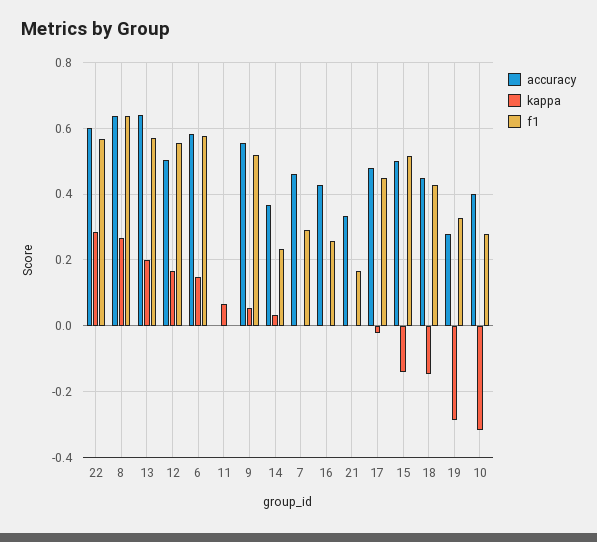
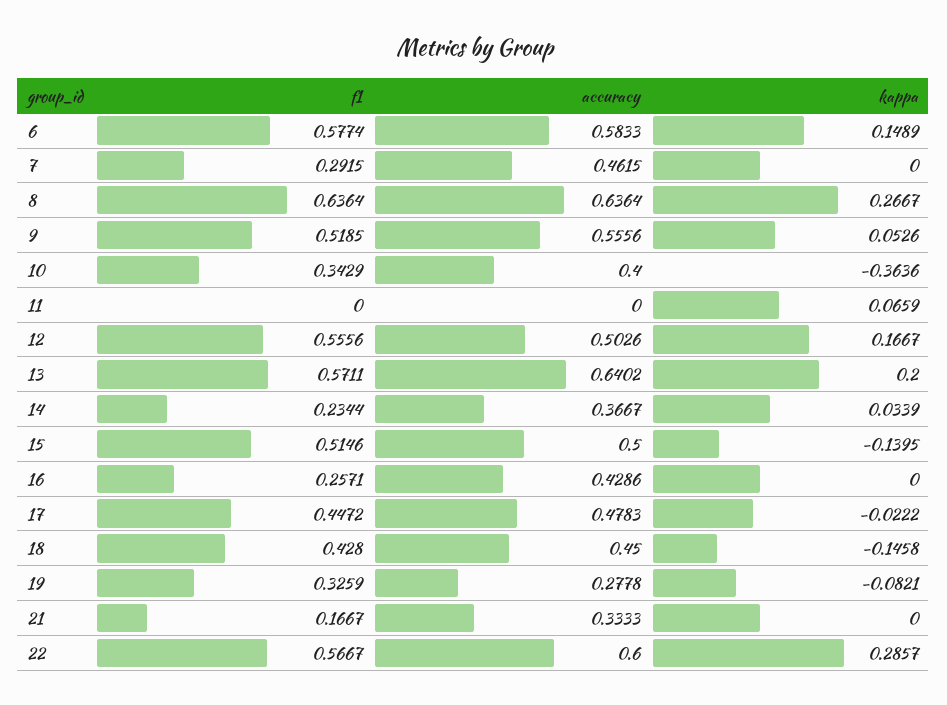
  {
    "accuracy": {
      "22": 0.6,
      "8": 0.6364,
      "13": 0.6402,
      "12": 0.5026,
      "6": 0.5833,
      "11": 0,
      "9": 0.5556,
      "14": 0.3667,
      "7": 0.4615,
      "16": 0.4286,
      "21": 0.3333,
      "17": 0.4783,
      "15": 0.5,
      "18": 0.45,
      "19": 0.2778,
      "10": 0.4
    },
    "kappa": {
      "22": 0.2857,
      "8": 0.2667,
      "13": 0.2,
      "12": 0.1667,
      "6": 0.1489,
      "11": 0.0659,
      "9": 0.0526,
      "14": 0.0339,
      "7": 0,
      "16": 0,
      "21": 0,
      "17": -0.0222,
      "15": -0.1395,
      "18": -0.1458,
-     "19": -0.28,
+     "19": -0.0821,
-     "10": -0.32
+     "10": -0.3636
    },
    "f1": {
      "22": 0.5667,
      "8": 0.6364,
      "13": 0.5711,
      "12": 0.5556,
      "6": 0.5774,
      "11": 0,
      "9": 0.5185,
      "14": 0.2344,
      "7": 0.2915,
      "16": 0.2571,
      "21": 0.1667,
      "17": 0.4472,
      "15": 0.5146,
      "18": 0.428,
      "19": 0.3259,
-     "10": 0.28
+     "10": 0.3429
    }
  }

